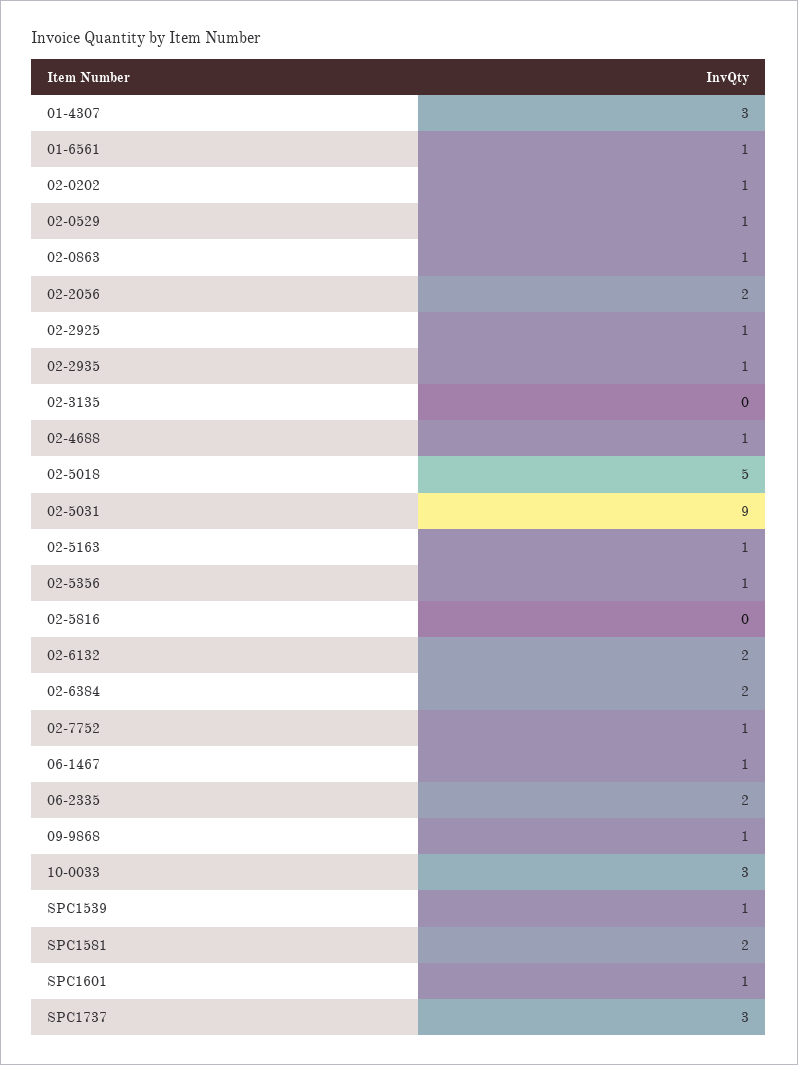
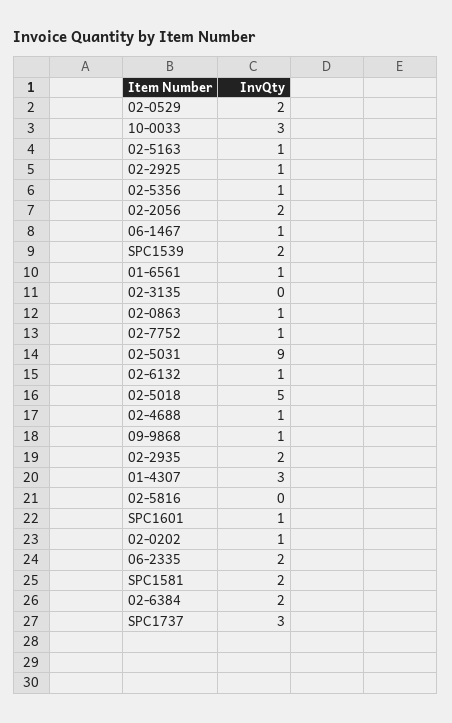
  {
    "01-4307": 3,
    "01-6561": 1,
    "02-0202": 1,
-   "02-0529": 1,
+   "02-0529": 2,
    "02-0863": 1,
    "02-2056": 2,
    "02-2925": 1,
-   "02-2935": 1,
+   "02-2935": 2,
    "02-3135": 0,
    "02-4688": 1,
    "02-5018": 5,
    "02-5031": 9,
    "02-5163": 1,
    "02-5356": 1,
    "02-5816": 0,
-   "02-6132": 2,
+   "02-6132": 1,
    "02-6384": 2,
    "02-7752": 1,
    "06-1467": 1,
    "06-2335": 2,
    "09-9868": 1,
    "10-0033": 3,
-   "SPC1539": 1,
+   "SPC1539": 2,
    "SPC1581": 2,
    "SPC1601": 1,
    "SPC1737": 3
  }

